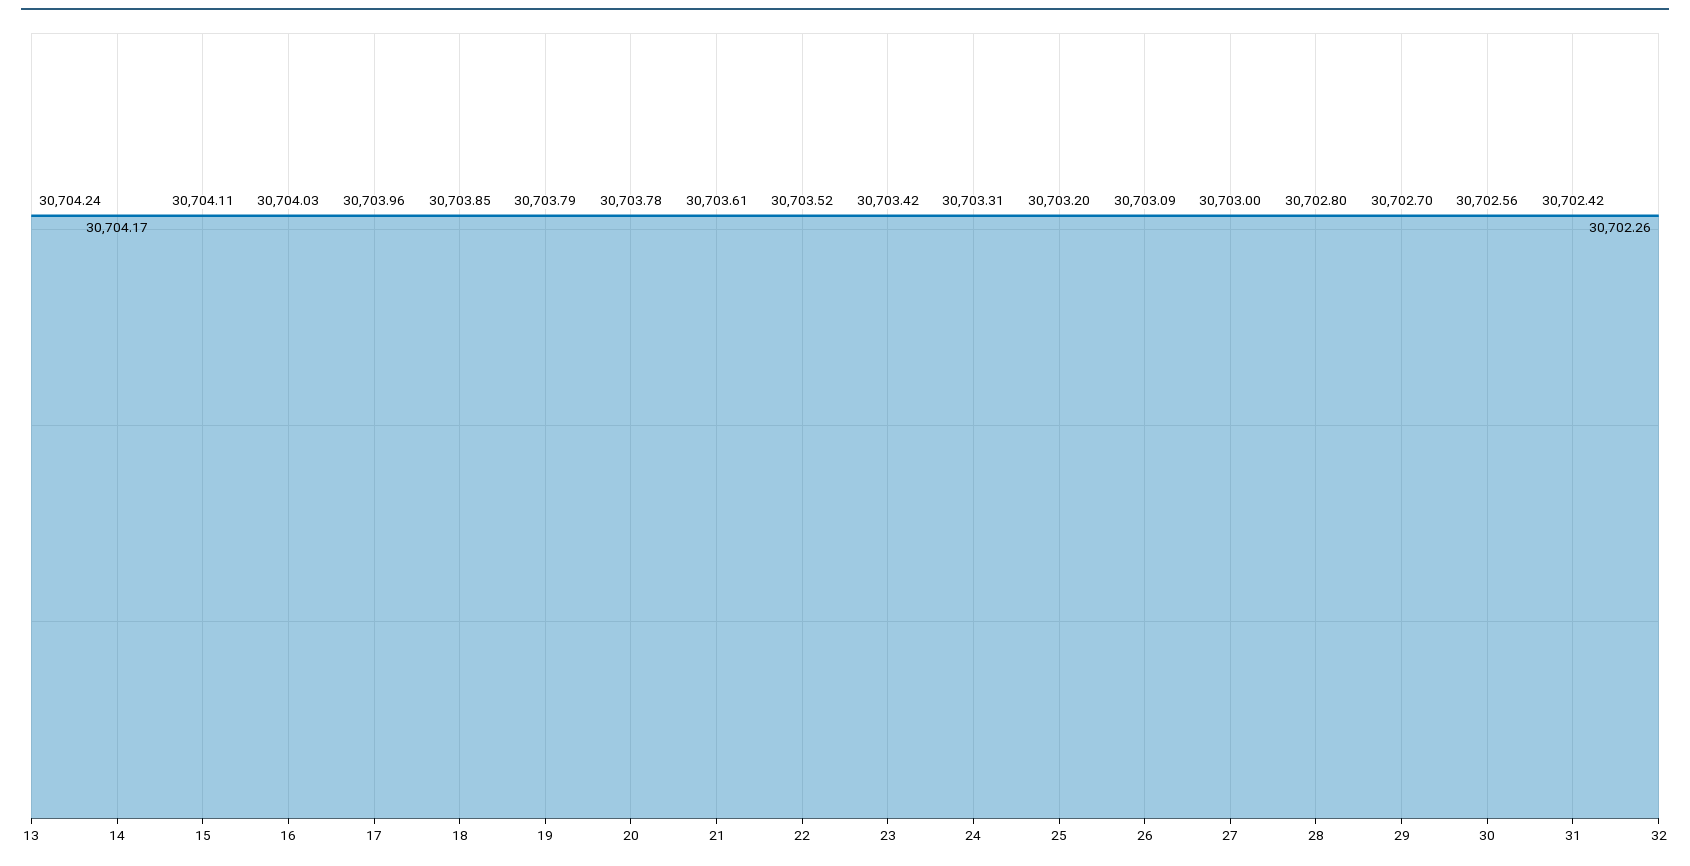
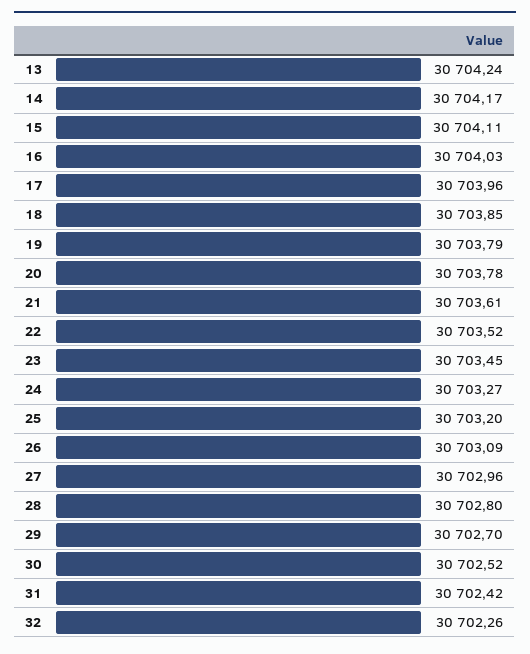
  {
    "13": 30704.24,
    "14": 30704.17,
    "15": 30704.11,
    "16": 30704.03,
    "17": 30703.96,
    "18": 30703.85,
    "19": 30703.79,
    "20": 30703.78,
    "21": 30703.61,
    "22": 30703.52,
-   "23": 30703.42,
+   "23": 30703.45,
-   "24": 30703.31,
+   "24": 30703.27,
    "25": 30703.2,
    "26": 30703.09,
-   "27": 30703,
+   "27": 30702.96,
    "28": 30702.8,
    "29": 30702.7,
-   "30": 30702.56,
+   "30": 30702.52,
    "31": 30702.42,
    "32": 30702.26
  }

